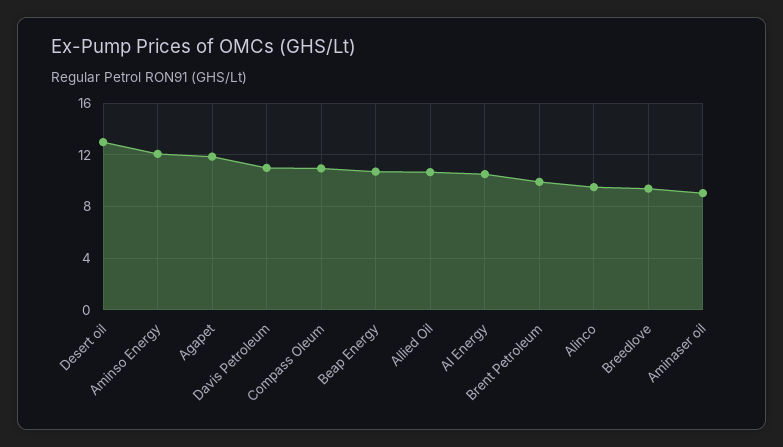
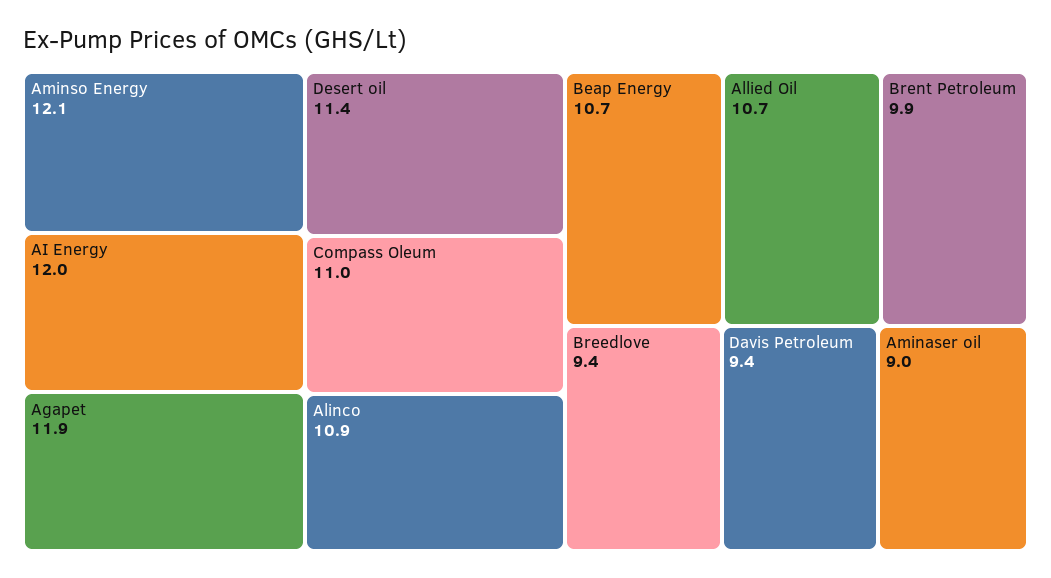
  {
-   "Desert oil": 13,
+   "Desert oil": 11.4,
    "Aminso Energy": 12.1,
    "Agapet": 11.9,
-   "Davis Petroleum": 11,
+   "Davis Petroleum": 9.4,
    "Compass Oleum": 11,
    "Beap Energy": 10.7,
    "Allied Oil": 10.7,
-   "AI Energy": 10.5,
+   "AI Energy": 12,
    "Brent Petroleum": 9.9,
-   "Alinco": 9.5,
+   "Alinco": 10.9,
    "Breedlove": 9.4,
    "Aminaser oil": 9
  }

